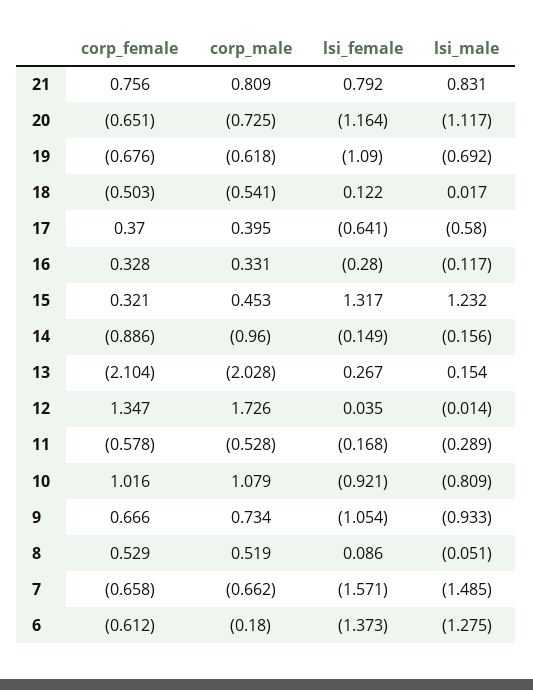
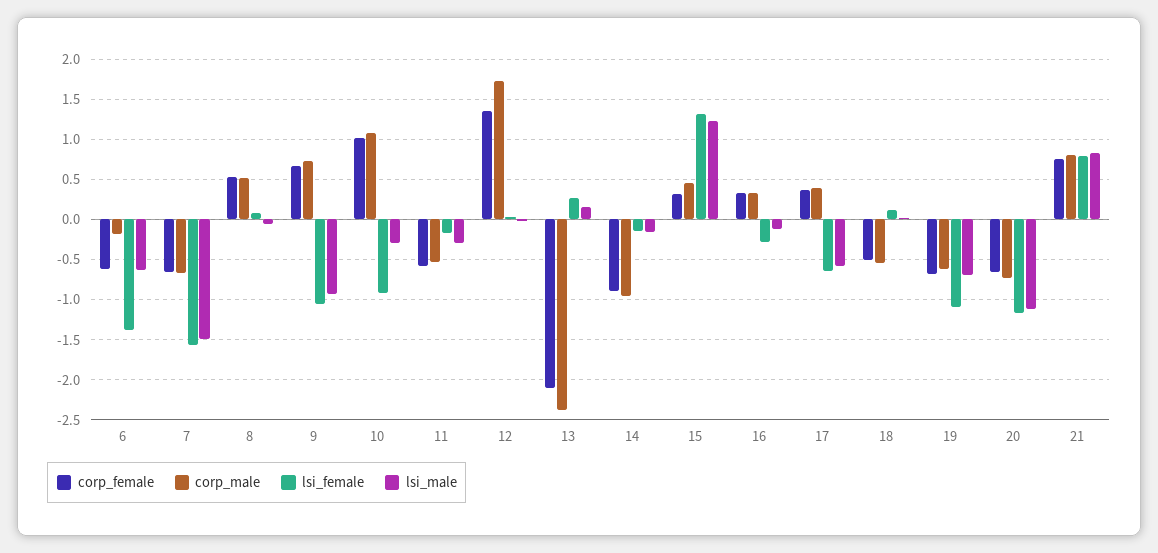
  {
    "corp_female": {
      "21": 0.756,
      "20": -0.651,
      "19": -0.676,
      "18": -0.503,
      "17": 0.37,
      "16": 0.328,
      "15": 0.321,
      "14": -0.886,
      "13": -2.104,
      "12": 1.347,
      "11": -0.578,
      "10": 1.016,
      "9": 0.666,
      "8": 0.529,
      "7": -0.658,
      "6": -0.612
    },
    "corp_male": {
      "21": 0.809,
      "20": -0.725,
      "19": -0.618,
      "18": -0.541,
      "17": 0.395,
      "16": 0.331,
      "15": 0.453,
      "14": -0.96,
-     "13": -2.028,
+     "13": -2.4,
      "12": 1.726,
      "11": -0.528,
      "10": 1.079,
      "9": 0.734,
      "8": 0.519,
      "7": -0.662,
      "6": -0.18
    },
    "lsi_female": {
      "21": 0.792,
      "20": -1.164,
      "19": -1.09,
      "18": 0.122,
      "17": -0.641,
      "16": -0.28,
      "15": 1.317,
      "14": -0.149,
      "13": 0.267,
      "12": 0.035,
      "11": -0.168,
      "10": -0.921,
      "9": -1.054,
      "8": 0.086,
      "7": -1.571,
      "6": -1.373
    },
    "lsi_male": {
      "21": 0.831,
      "20": -1.117,
      "19": -0.692,
      "18": 0.017,
      "17": -0.58,
      "16": -0.117,
      "15": 1.232,
      "14": -0.156,
      "13": 0.154,
      "12": -0.014,
      "11": -0.289,
-     "10": -0.809,
+     "10": -0.3,
      "9": -0.933,
      "8": -0.051,
      "7": -1.485,
-     "6": -1.275
+     "6": -0.6
    }
  }

